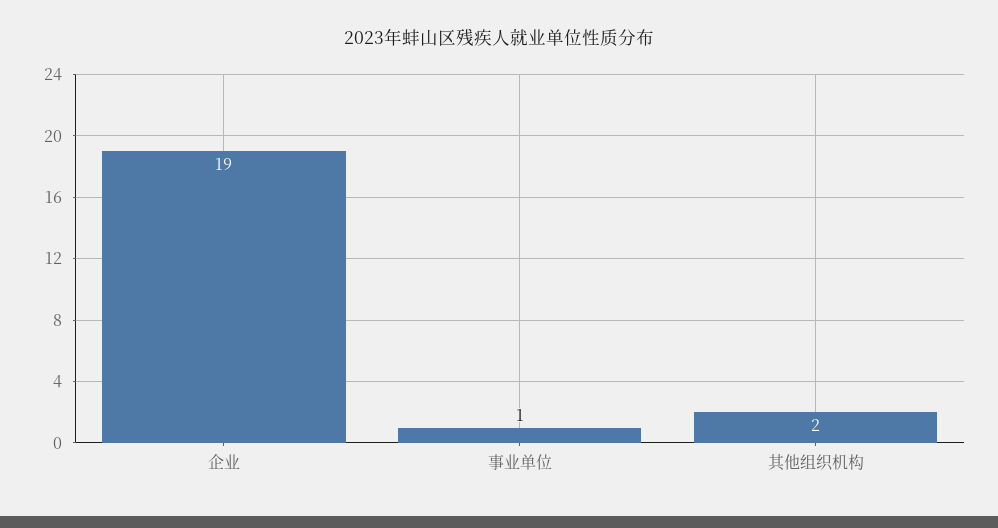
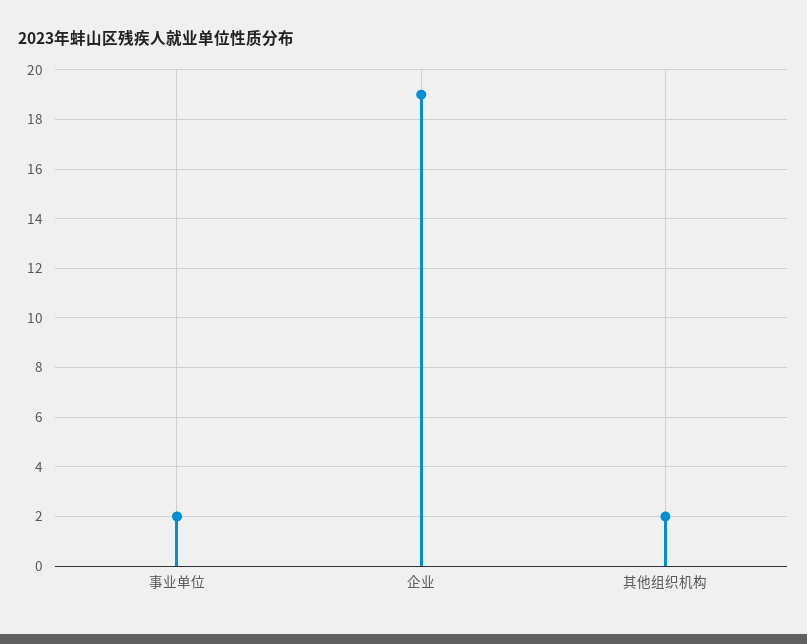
  {
    "企业": 19,
-   "事业单位": 1,
+   "事业单位": 2,
    "其他组织机构": 2
  }

